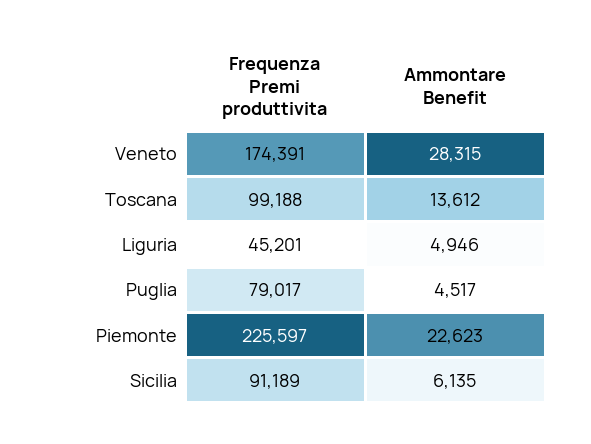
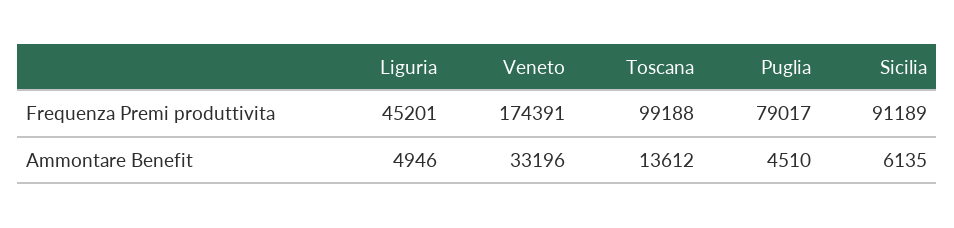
  {
    "Frequenza Premi produttivita": {
      "Veneto": 174391,
      "Toscana": 99188,
      "Liguria": 45201,
      "Puglia": 79017,
-     "Piemonte": 225597,
      "Sicilia": 91189
    },
    "Ammontare Benefit": {
-     "Veneto": 28315,
+     "Veneto": 33196,
      "Toscana": 13612,
      "Liguria": 4946,
-     "Puglia": 4517,
+     "Puglia": 4510,
-     "Piemonte": 22623,
      "Sicilia": 6135
    }
  }

